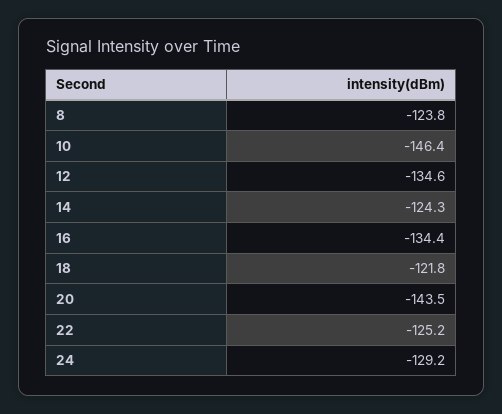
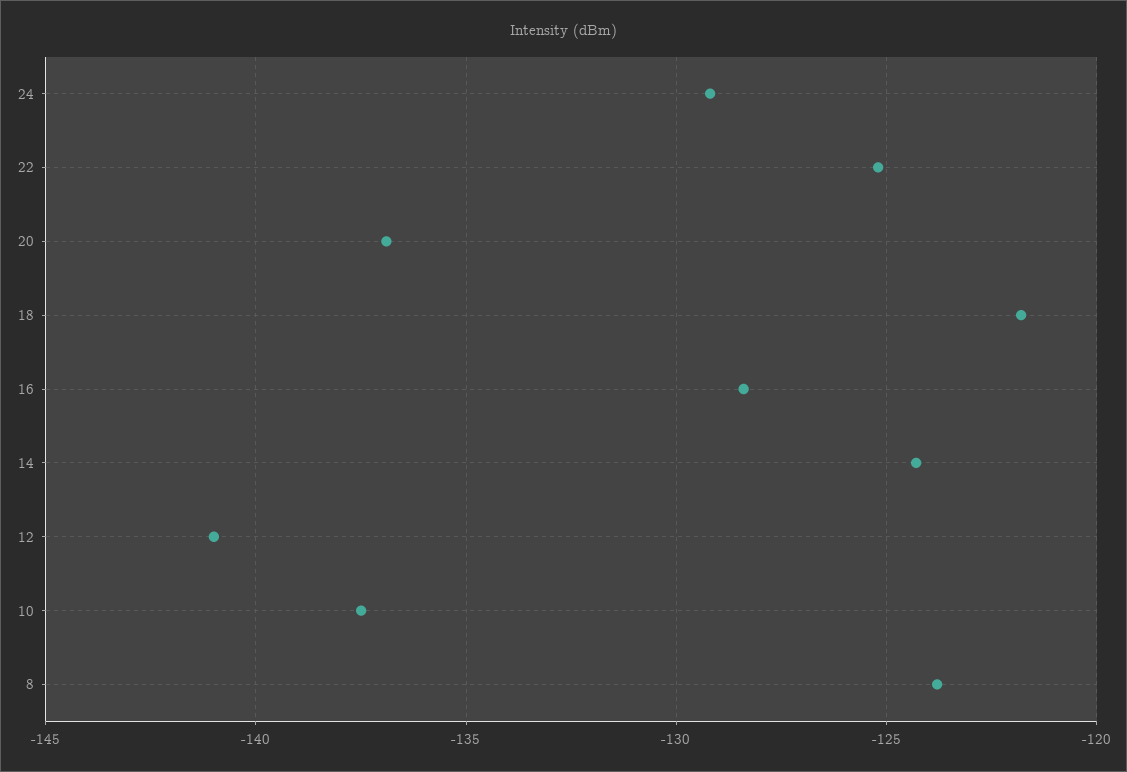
  {
    "8": -123.8,
-   "10": -146.4,
+   "10": -137.5,
-   "12": -134.6,
+   "12": -141,
    "14": -124.3,
-   "16": -134.4,
+   "16": -128.5,
    "18": -121.8,
-   "20": -143.5,
+   "20": -137,
    "22": -125.2,
    "24": -129.2
  }

